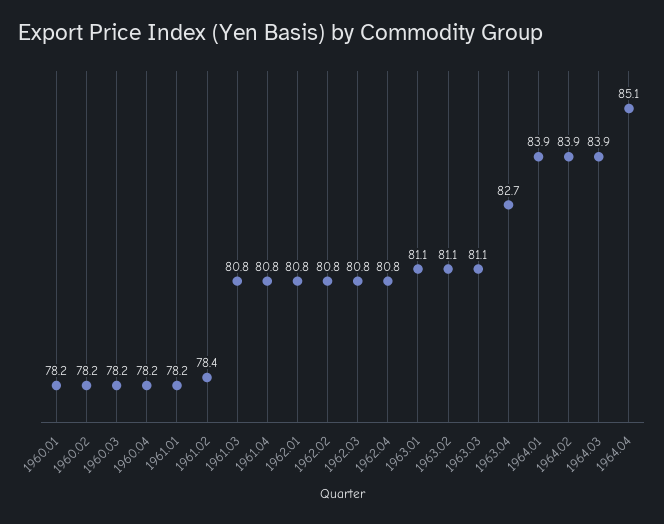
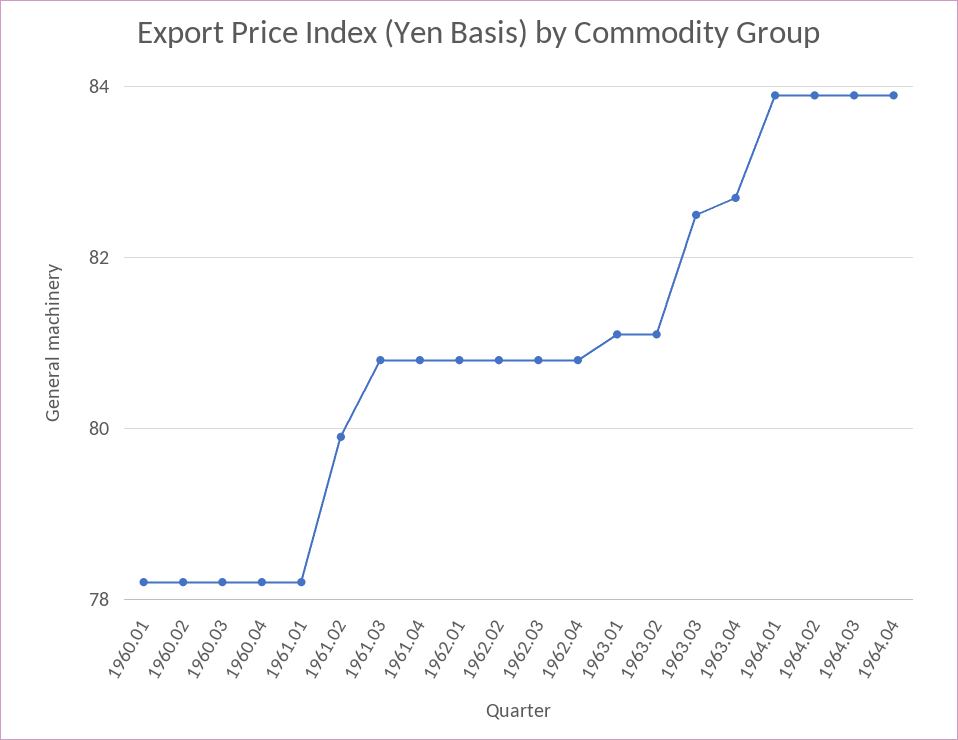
  {
    "1960.01": 78.2,
    "1960.02": 78.2,
    "1960.03": 78.2,
    "1960.04": 78.2,
    "1961.01": 78.2,
-   "1961.02": 78.4,
+   "1961.02": 80,
    "1961.03": 80.8,
    "1961.04": 80.8,
    "1962.01": 80.8,
    "1962.02": 80.8,
    "1962.03": 80.8,
    "1962.04": 80.8,
    "1963.01": 81.1,
    "1963.02": 81.1,
-   "1963.03": 81.1,
+   "1963.03": 82.5,
    "1963.04": 82.7,
    "1964.01": 83.9,
    "1964.02": 83.9,
    "1964.03": 83.9,
-   "1964.04": 85.1
+   "1964.04": 84
  }

